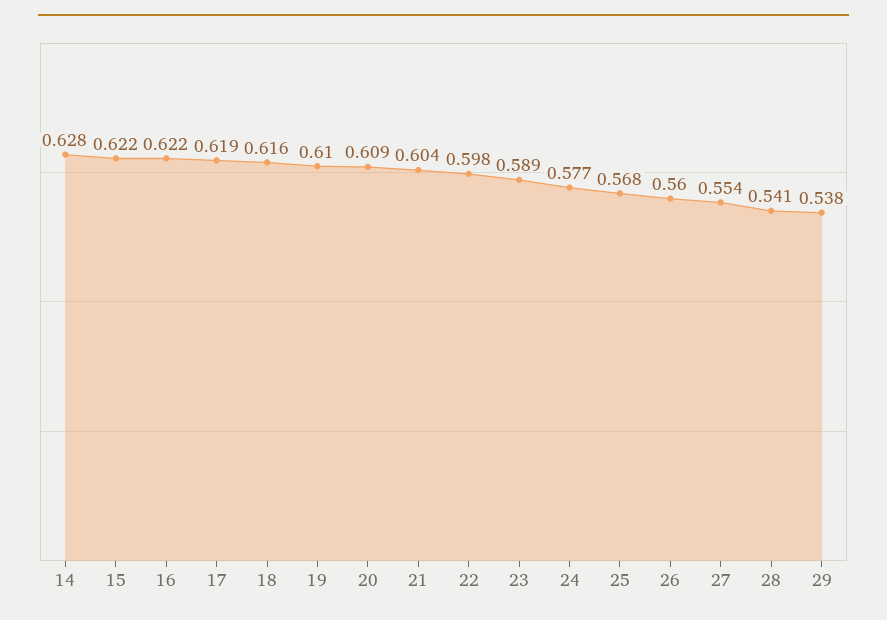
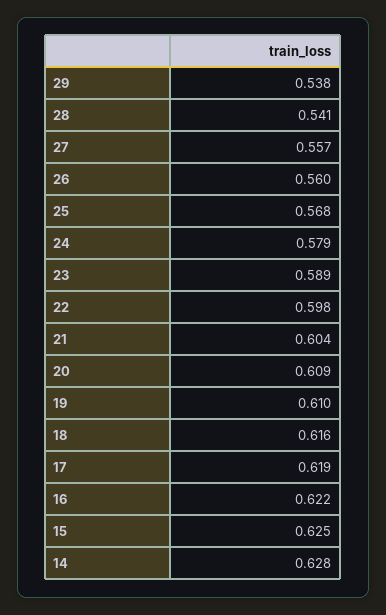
  {
    "14": 0.628,
-   "15": 0.622,
+   "15": 0.625,
    "16": 0.622,
    "17": 0.619,
    "18": 0.616,
    "19": 0.61,
    "20": 0.609,
    "21": 0.604,
    "22": 0.598,
    "23": 0.589,
-   "24": 0.577,
+   "24": 0.579,
    "25": 0.568,
    "26": 0.56,
-   "27": 0.554,
+   "27": 0.557,
    "28": 0.541,
    "29": 0.538
  }

